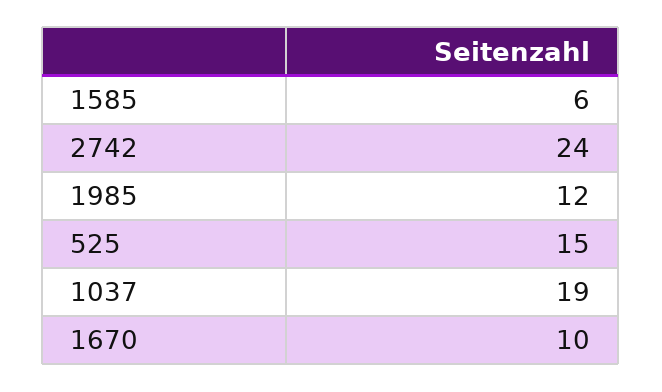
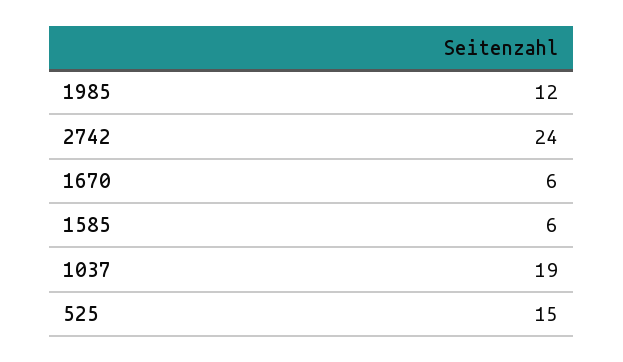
  {
    "1585": 6,
    "2742": 24,
    "1985": 12,
    "525": 15,
    "1037": 19,
-   "1670": 10
+   "1670": 6
  }

